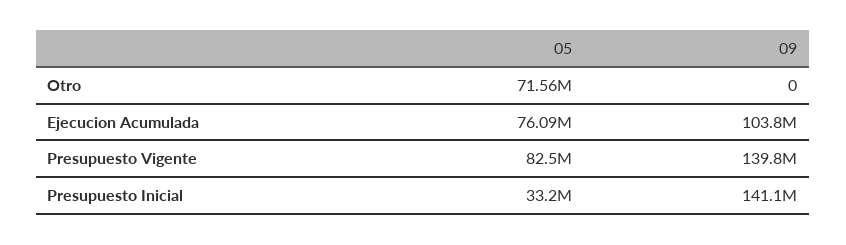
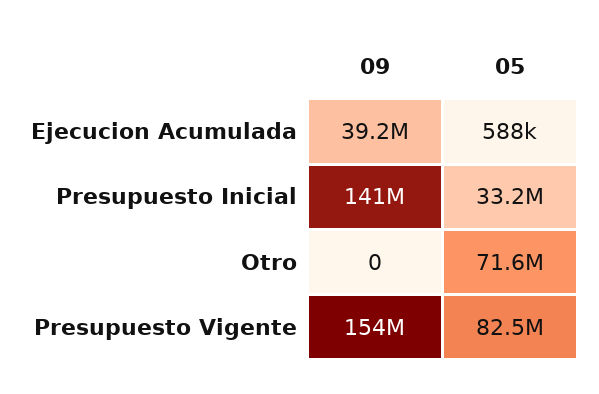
  {
    "05": {
      "Otro": 71560000,
-     "Ejecucion Acumulada": 76090000,
+     "Ejecucion Acumulada": 588000,
      "Presupuesto Vigente": 82500000,
      "Presupuesto Inicial": 33200000
    },
    "09": {
      "Otro": 0,
-     "Ejecucion Acumulada": 103800000,
+     "Ejecucion Acumulada": 39200000,
-     "Presupuesto Vigente": 139800000,
+     "Presupuesto Vigente": 154000000,
      "Presupuesto Inicial": 141100000
    }
  }

